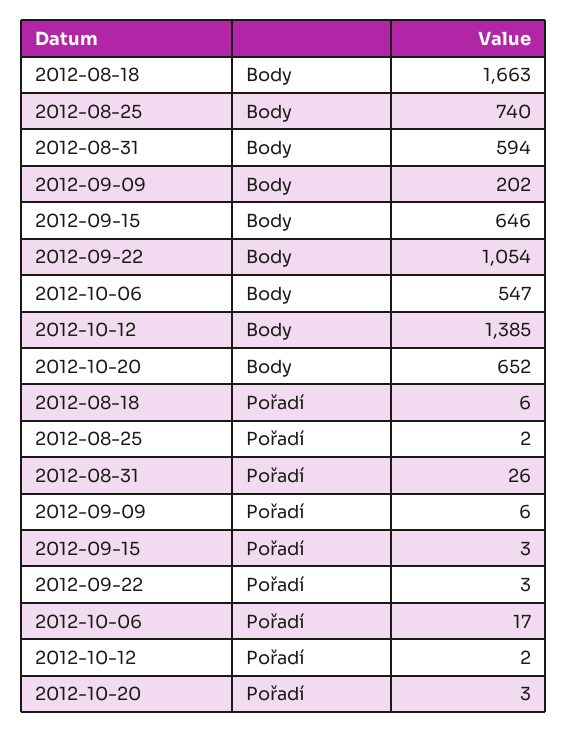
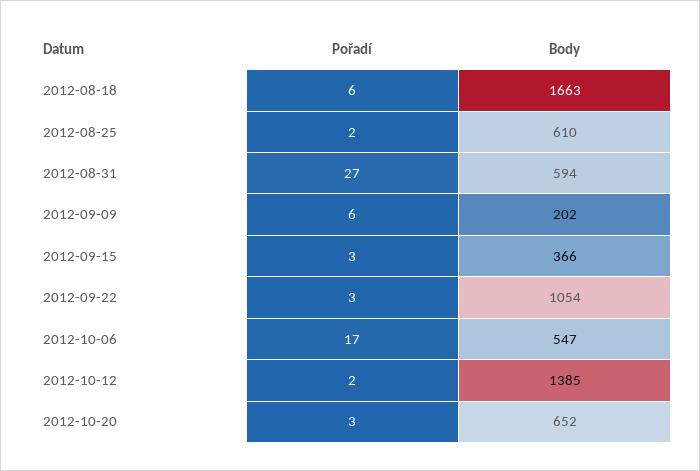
  {
    "2012-08-18": {
      "Body": 1663,
      "Pořadí": 6
    },
    "2012-08-25": {
-     "Body": 740,
+     "Body": 610,
      "Pořadí": 2
    },
    "2012-08-31": {
      "Body": 594,
-     "Pořadí": 26
+     "Pořadí": 27
    },
    "2012-09-09": {
      "Body": 202,
      "Pořadí": 6
    },
    "2012-09-15": {
-     "Body": 646,
+     "Body": 366,
      "Pořadí": 3
    },
    "2012-09-22": {
      "Body": 1054,
      "Pořadí": 3
    },
    "2012-10-06": {
      "Body": 547,
      "Pořadí": 17
    },
    "2012-10-12": {
      "Body": 1385,
      "Pořadí": 2
    },
    "2012-10-20": {
      "Body": 652,
      "Pořadí": 3
    }
  }

